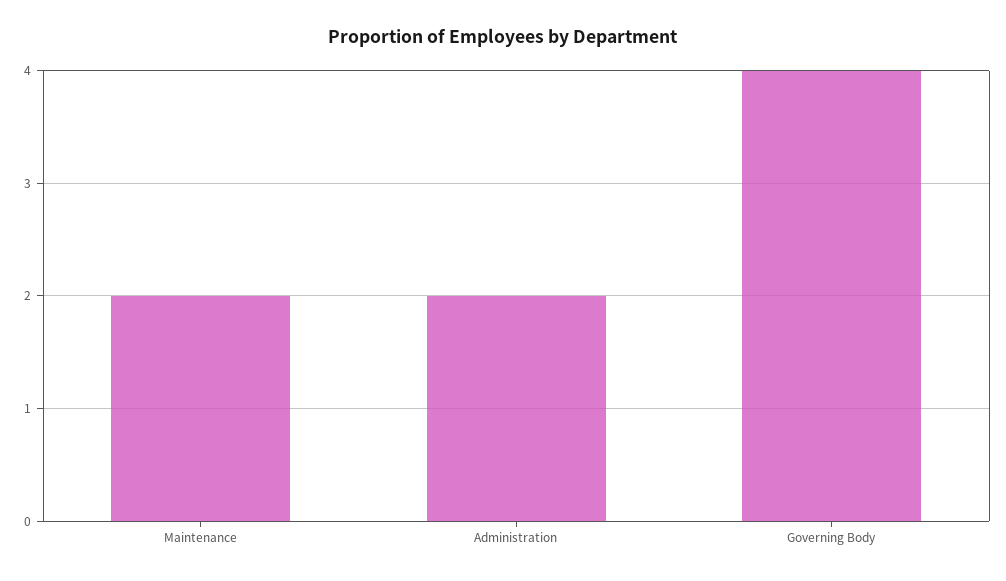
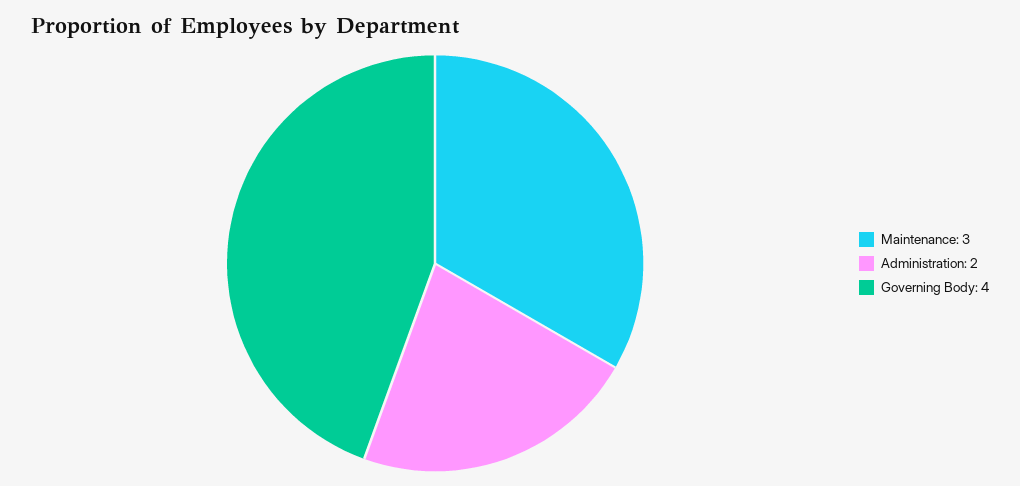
  {
-   "Maintenance": 2,
+   "Maintenance": 3,
    "Administration": 2,
    "Governing Body": 4
  }

